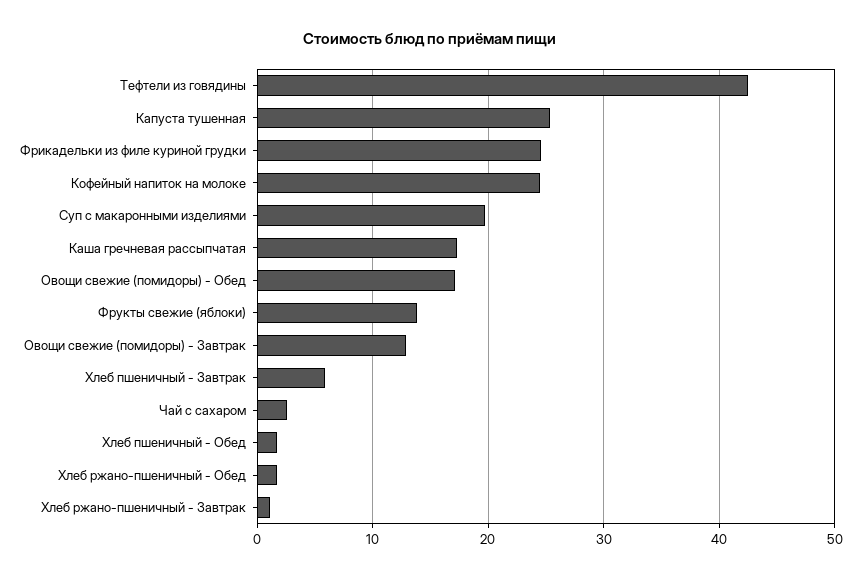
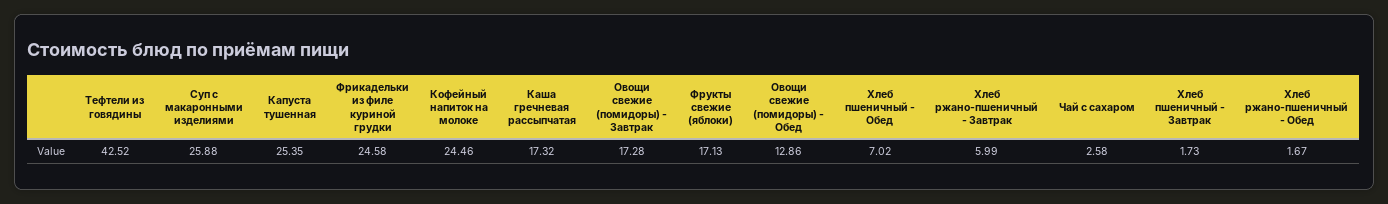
  {
    "Тефтели из говядины": 42.52,
    "Капуста тушенная": 25.35,
    "Фрикадельки из филе куриной грудки": 24.58,
    "Кофейный напиток на молоке": 24.46,
-   "Суп с макаронными изделиями": 20,
+   "Суп с макаронными изделиями": 25.88,
    "Каша гречневая рассыпчатая": 17.32,
-   "Овощи свежие (помидоры) - Обед": 17,
+   "Овощи свежие (помидоры) - Обед": 12.86,
-   "Фрукты свежие (яблоки)": 14,
+   "Фрукты свежие (яблоки)": 17.13,
-   "Овощи свежие (помидоры) - Завтрак": 13,
+   "Овощи свежие (помидоры) - Завтрак": 17.28,
-   "Хлеб пшеничный - Завтрак": 6,
+   "Хлеб пшеничный - Завтрак": 1.73,
    "Чай с сахаром": 2.58,
-   "Хлеб пшеничный - Обед": 2,
+   "Хлеб пшеничный - Обед": 7.02,
    "Хлеб ржано-пшеничный - Обед": 1.67,
-   "Хлеб ржано-пшеничный - Завтрак": 1
+   "Хлеб ржано-пшеничный - Завтрак": 5.99
  }

